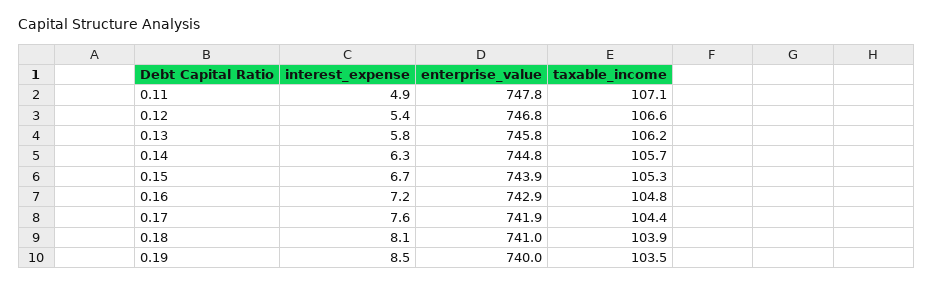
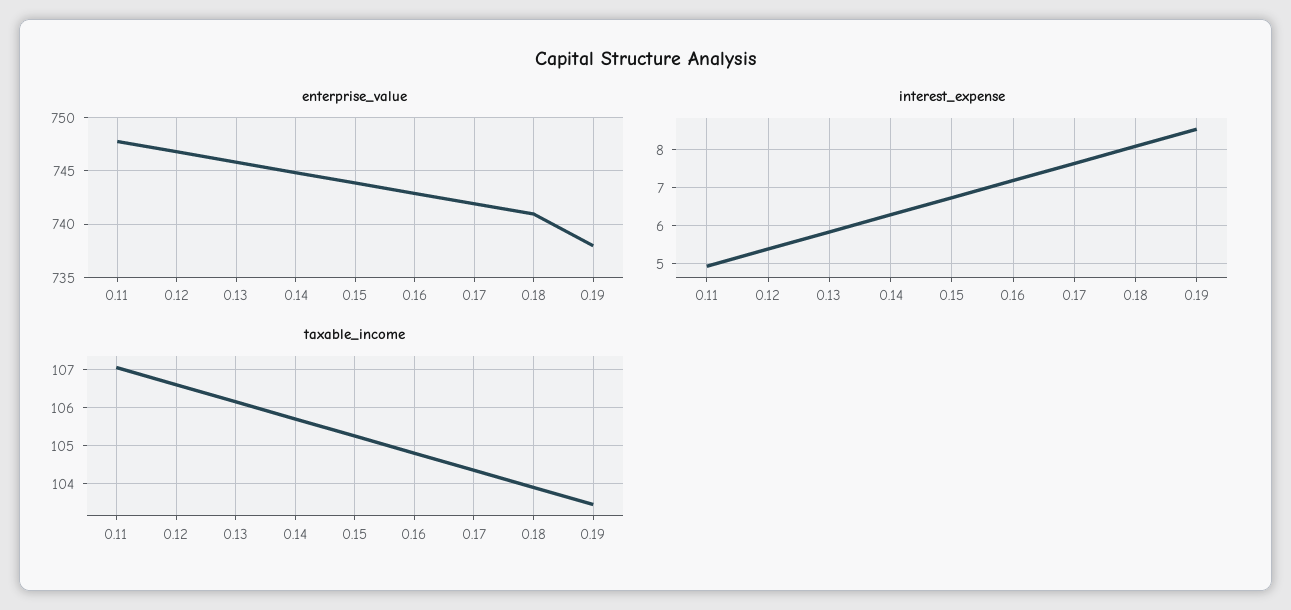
  {
    "interest_expense": {
      "0.11": 4.9,
      "0.12": 5.4,
      "0.13": 5.8,
      "0.14": 6.3,
      "0.15": 6.7,
      "0.16": 7.2,
      "0.17": 7.6,
      "0.18": 8.1,
      "0.19": 8.5
    },
    "enterprise_value": {
      "0.11": 747.8,
      "0.12": 746.8,
      "0.13": 745.8,
      "0.14": 744.8,
      "0.15": 743.9,
      "0.16": 742.9,
      "0.17": 741.9,
      "0.18": 741,
-     "0.19": 740
+     "0.19": 738
    },
    "taxable_income": {
      "0.11": 107.1,
      "0.12": 106.6,
      "0.13": 106.2,
      "0.14": 105.7,
      "0.15": 105.3,
      "0.16": 104.8,
      "0.17": 104.4,
      "0.18": 103.9,
      "0.19": 103.5
    }
  }

